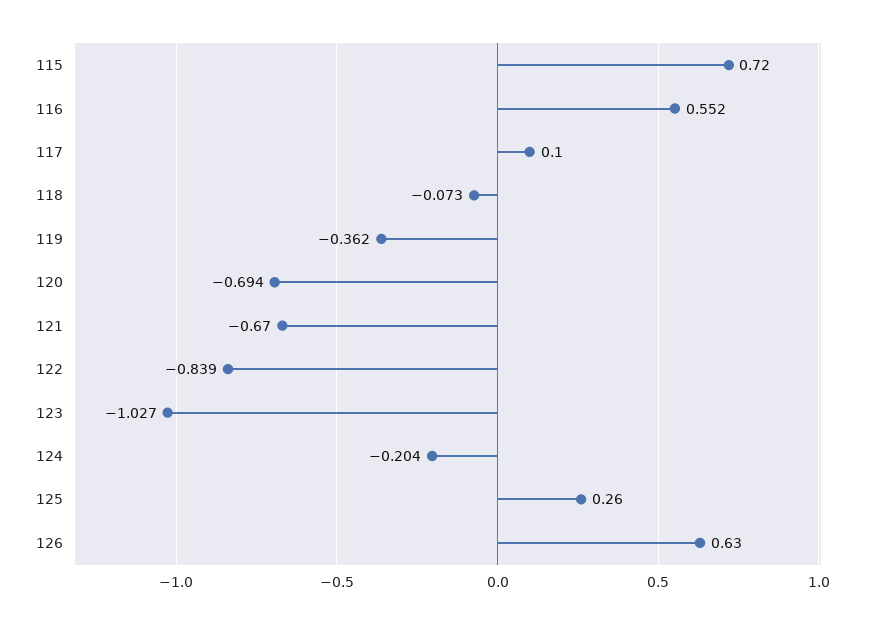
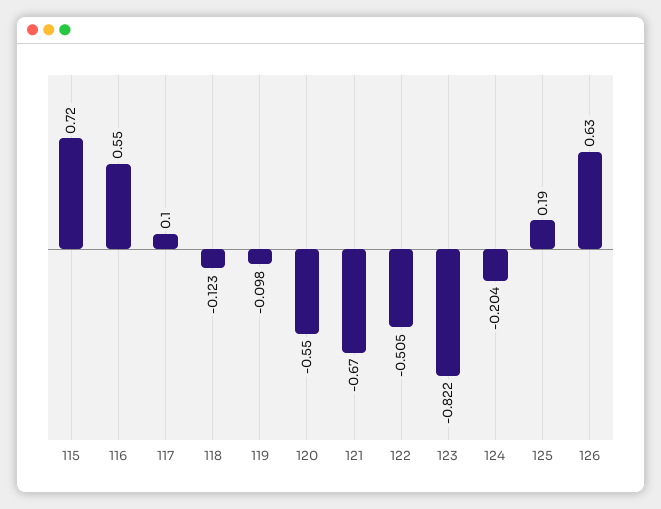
  {
    "115": 0.72,
-   "116": 0.552,
+   "116": 0.55,
    "117": 0.1,
-   "118": -0.073,
+   "118": -0.123,
-   "119": -0.362,
+   "119": -0.098,
-   "120": -0.694,
+   "120": -0.55,
    "121": -0.67,
-   "122": -0.839,
+   "122": -0.505,
-   "123": -1.027,
+   "123": -0.822,
    "124": -0.204,
-   "125": 0.26,
+   "125": 0.19,
    "126": 0.63
  }

